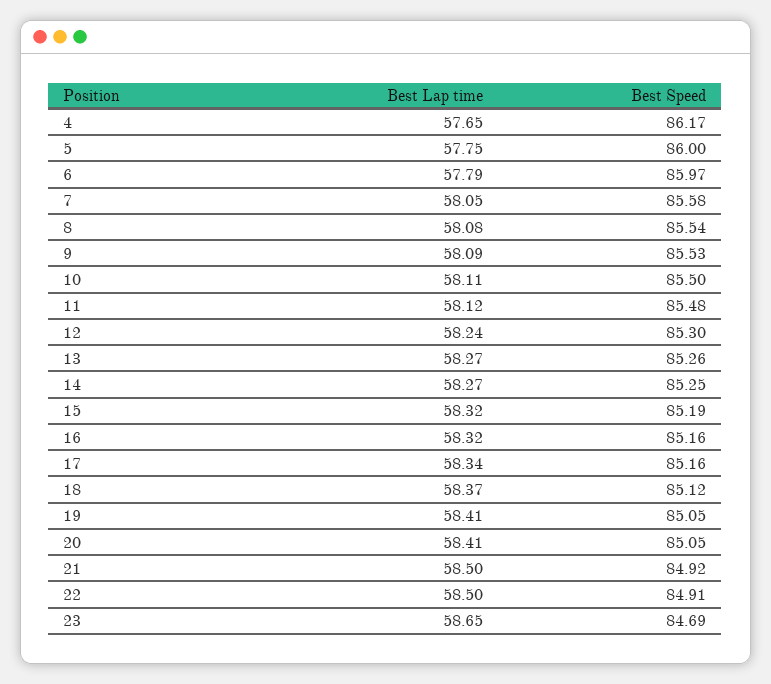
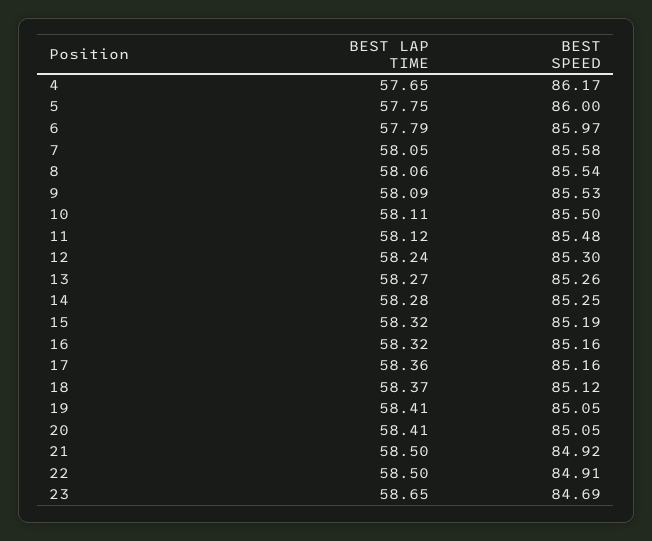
  {
    "Best Lap time": {
      "4": 57.65,
      "5": 57.75,
      "6": 57.79,
      "7": 58.05,
-     "8": 58.08,
+     "8": 58.06,
      "9": 58.09,
      "10": 58.11,
      "11": 58.12,
      "12": 58.24,
      "13": 58.27,
-     "14": 58.27,
+     "14": 58.28,
      "15": 58.32,
      "16": 58.32,
-     "17": 58.34,
+     "17": 58.36,
      "18": 58.37,
      "19": 58.41,
      "20": 58.41,
      "21": 58.5,
      "22": 58.5,
      "23": 58.65
    },
    "Best Speed": {
      "4": 86.17,
      "5": 86,
      "6": 85.97,
      "7": 85.58,
      "8": 85.54,
      "9": 85.53,
      "10": 85.5,
      "11": 85.48,
      "12": 85.3,
      "13": 85.26,
      "14": 85.25,
      "15": 85.19,
      "16": 85.16,
      "17": 85.16,
      "18": 85.12,
      "19": 85.05,
      "20": 85.05,
      "21": 84.92,
      "22": 84.91,
      "23": 84.69
    }
  }

